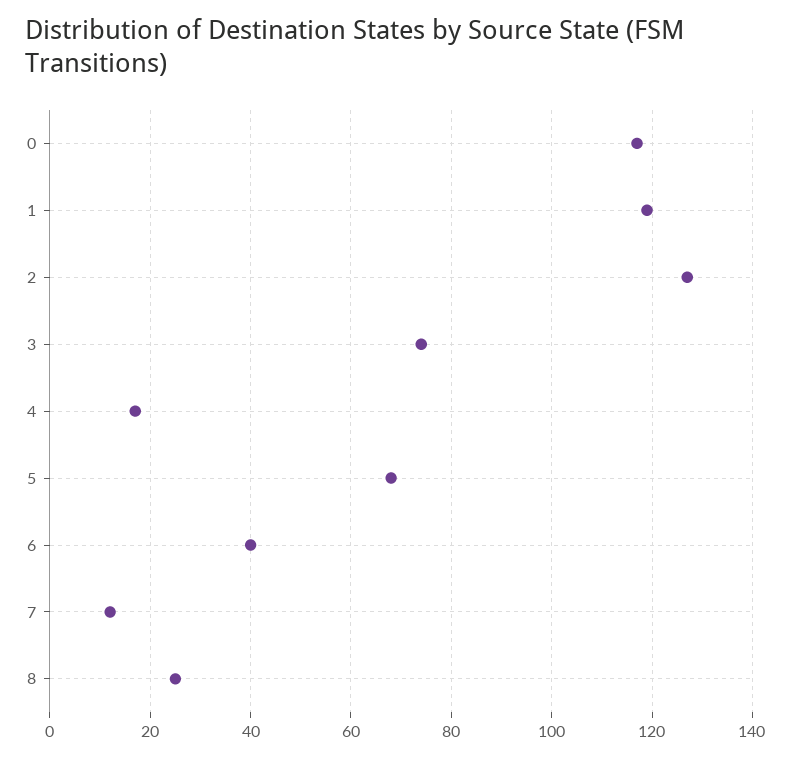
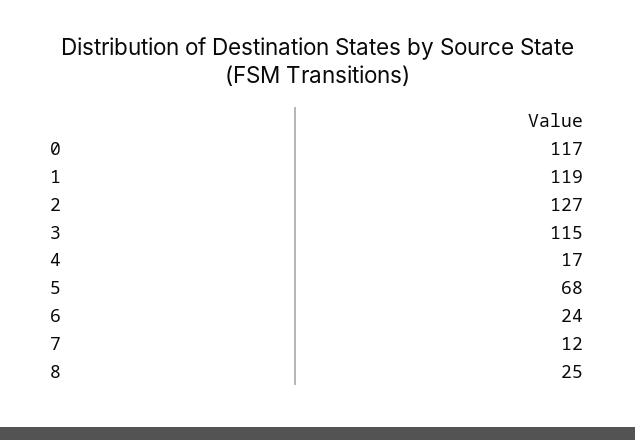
  {
    "0": 117,
    "1": 119,
    "2": 127,
-   "3": 75,
+   "3": 115,
    "4": 17,
    "5": 68,
-   "6": 40,
+   "6": 24,
    "7": 12,
    "8": 25
  }

